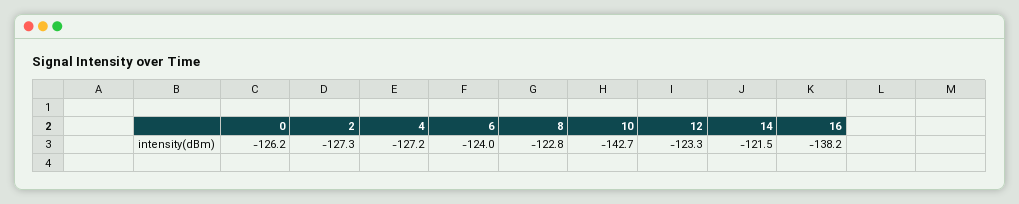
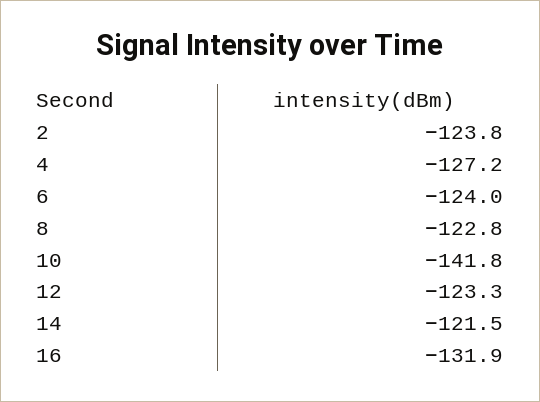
  {
-   "0": -126.2,
-   "2": -127.3,
+   "2": -123.8,
    "4": -127.2,
    "6": -124,
    "8": -122.8,
-   "10": -142.7,
+   "10": -141.8,
    "12": -123.3,
    "14": -121.5,
-   "16": -138.2
+   "16": -131.9
  }

